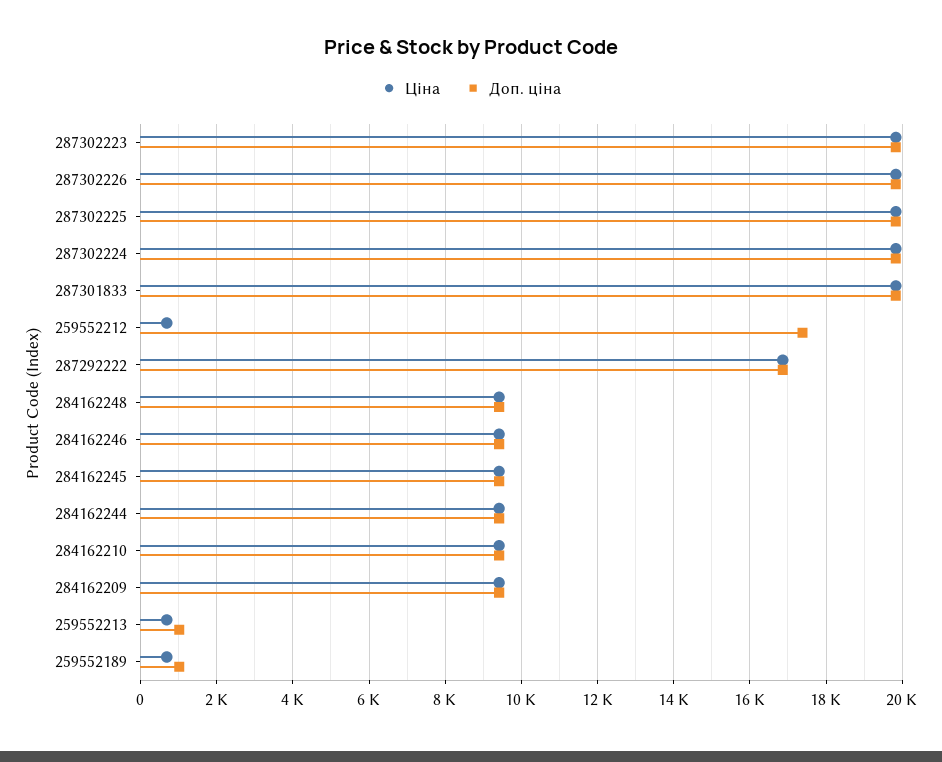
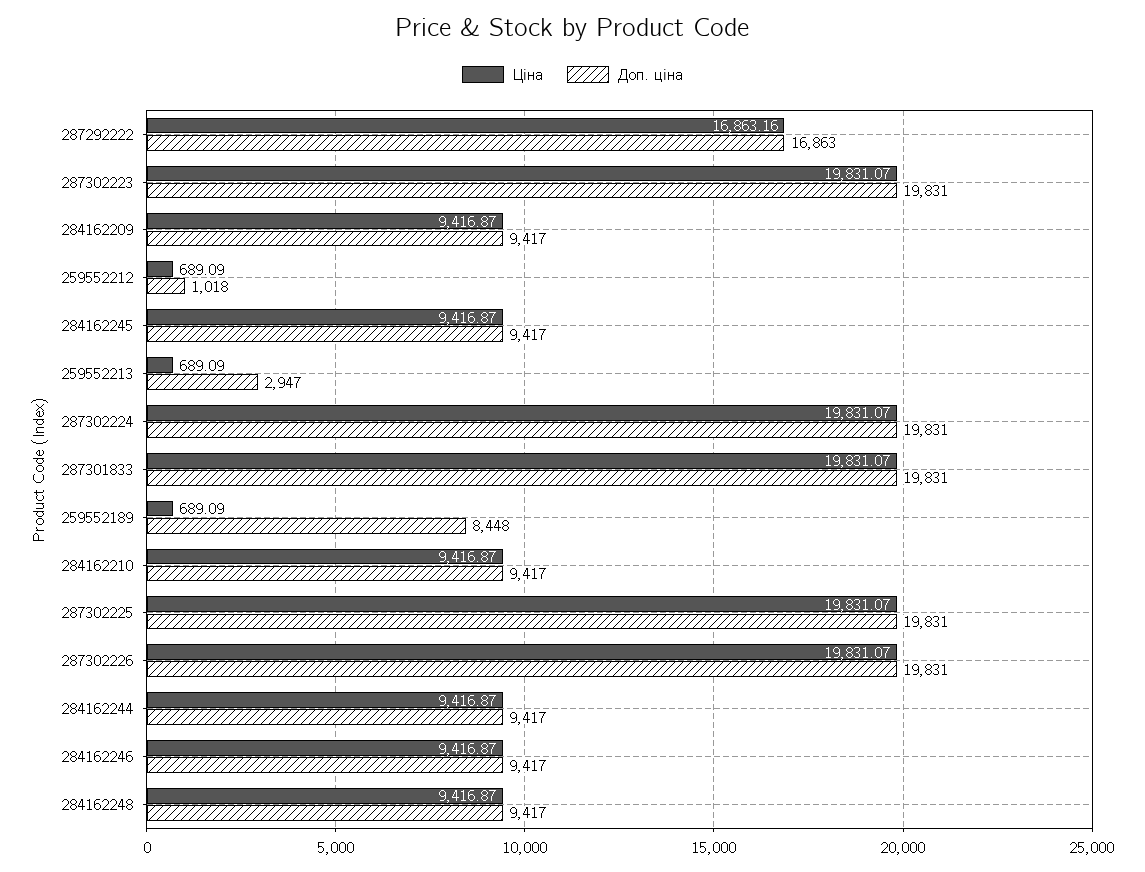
  {
    "Ціна": {
      "287302223": 19831.07,
      "287302226": 19831.07,
      "287302225": 19831.07,
      "287302224": 19831.07,
      "287301833": 19831.07,
      "259552212": 689.09,
      "287292222": 16863.16,
      "284162248": 9416.87,
      "284162246": 9416.87,
      "284162245": 9416.87,
      "284162244": 9416.87,
      "284162210": 9416.87,
      "284162209": 9416.87,
      "259552213": 689.09,
      "259552189": 689.09
    },
    "Доп. ціна": {
      "287302223": 19831,
      "287302226": 19831,
      "287302225": 19831,
      "287302224": 19831,
      "287301833": 19831,
-     "259552212": 17400,
+     "259552212": 1018,
      "287292222": 16863,
      "284162248": 9417,
      "284162246": 9417,
      "284162245": 9417,
      "284162244": 9417,
      "284162210": 9417,
      "284162209": 9417,
-     "259552213": 1000,
+     "259552213": 2947,
-     "259552189": 1000
+     "259552189": 8448
    }
  }

